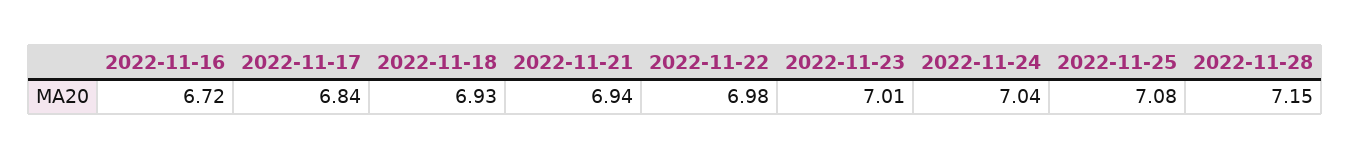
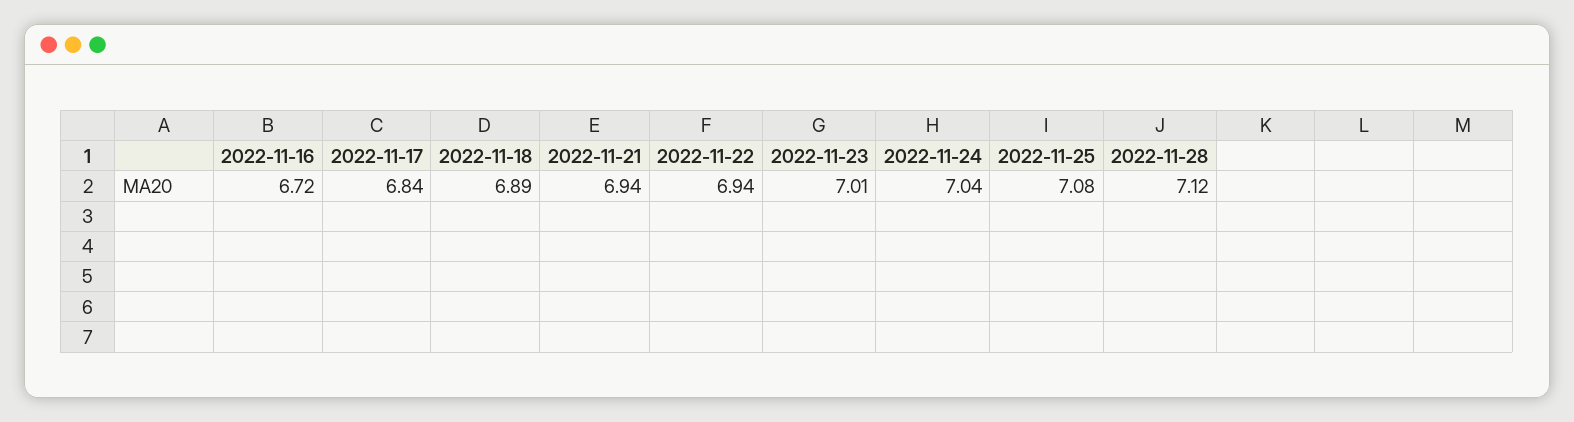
  {
    "2022-11-16": 6.72,
    "2022-11-17": 6.84,
-   "2022-11-18": 6.93,
+   "2022-11-18": 6.89,
    "2022-11-21": 6.94,
-   "2022-11-22": 6.98,
+   "2022-11-22": 6.94,
    "2022-11-23": 7.01,
    "2022-11-24": 7.04,
    "2022-11-25": 7.08,
-   "2022-11-28": 7.15
+   "2022-11-28": 7.12
  }

